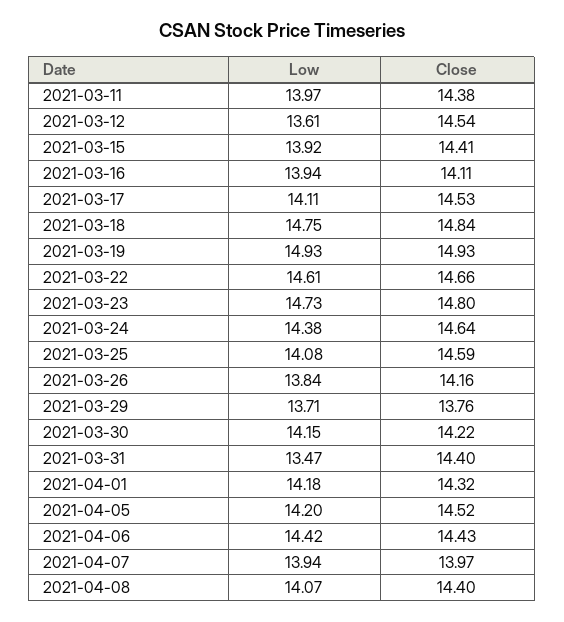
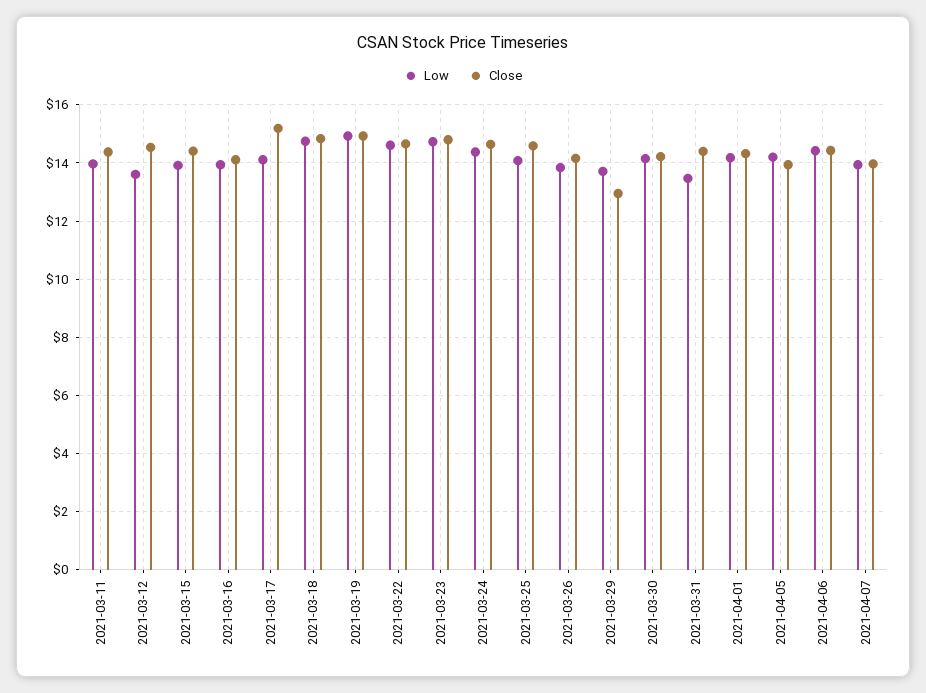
  {
    "Low": {
      "2021-03-11": 13.97,
      "2021-03-12": 13.61,
      "2021-03-15": 13.92,
      "2021-03-16": 13.94,
      "2021-03-17": 14.11,
      "2021-03-18": 14.75,
      "2021-03-19": 14.93,
      "2021-03-22": 14.61,
      "2021-03-23": 14.73,
      "2021-03-24": 14.38,
      "2021-03-25": 14.08,
      "2021-03-26": 13.84,
      "2021-03-29": 13.71,
      "2021-03-30": 14.15,
      "2021-03-31": 13.47,
      "2021-04-01": 14.18,
      "2021-04-05": 14.2,
      "2021-04-06": 14.42,
-     "2021-04-07": 13.94,
+     "2021-04-07": 13.94
-     "2021-04-08": 14.07
    },
    "Close": {
      "2021-03-11": 14.38,
      "2021-03-12": 14.54,
      "2021-03-15": 14.41,
      "2021-03-16": 14.11,
-     "2021-03-17": 14.53,
+     "2021-03-17": 15.25,
      "2021-03-18": 14.84,
      "2021-03-19": 14.93,
      "2021-03-22": 14.66,
      "2021-03-23": 14.8,
      "2021-03-24": 14.64,
      "2021-03-25": 14.59,
      "2021-03-26": 14.16,
-     "2021-03-29": 13.76,
+     "2021-03-29": 13,
      "2021-03-30": 14.22,
      "2021-03-31": 14.4,
      "2021-04-01": 14.32,
-     "2021-04-05": 14.52,
+     "2021-04-05": 14,
      "2021-04-06": 14.43,
-     "2021-04-07": 13.97,
+     "2021-04-07": 13.97
-     "2021-04-08": 14.4
    }
  }

